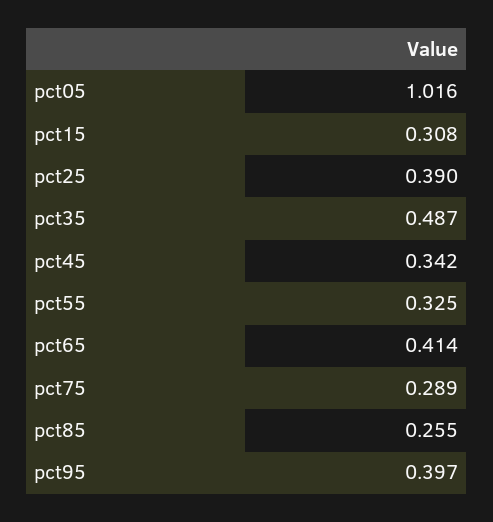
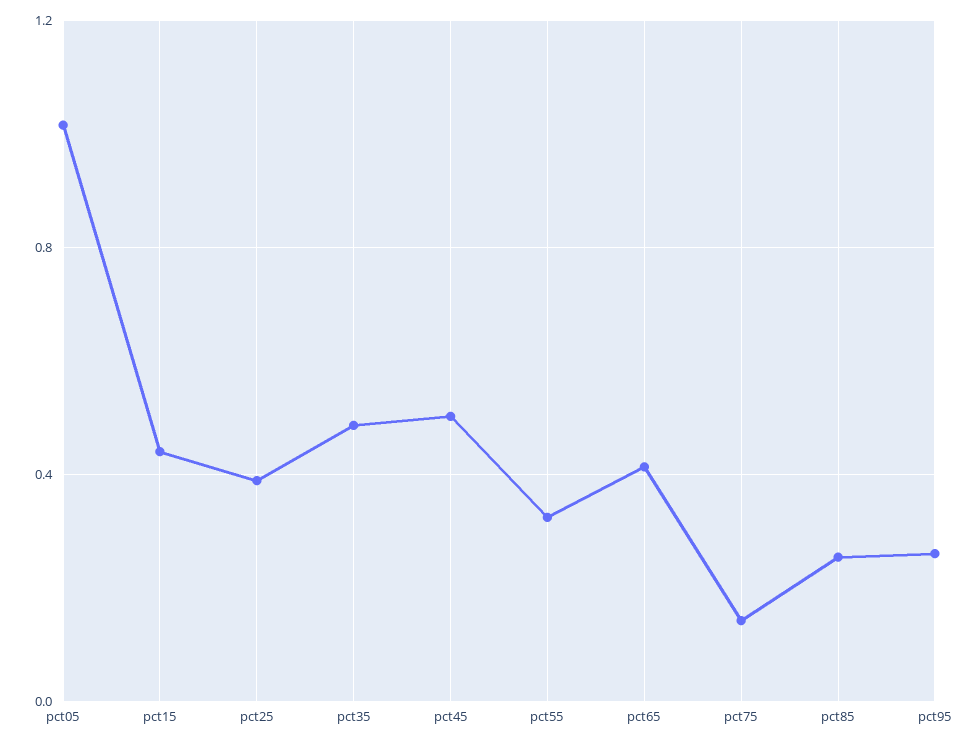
  {
    "pct05": 1.016,
-   "pct15": 0.308,
+   "pct15": 0.45,
    "pct25": 0.39,
    "pct35": 0.487,
-   "pct45": 0.342,
+   "pct45": 0.5,
    "pct55": 0.325,
    "pct65": 0.414,
-   "pct75": 0.289,
+   "pct75": 0.15,
    "pct85": 0.255,
-   "pct95": 0.397
+   "pct95": 0.25
  }

